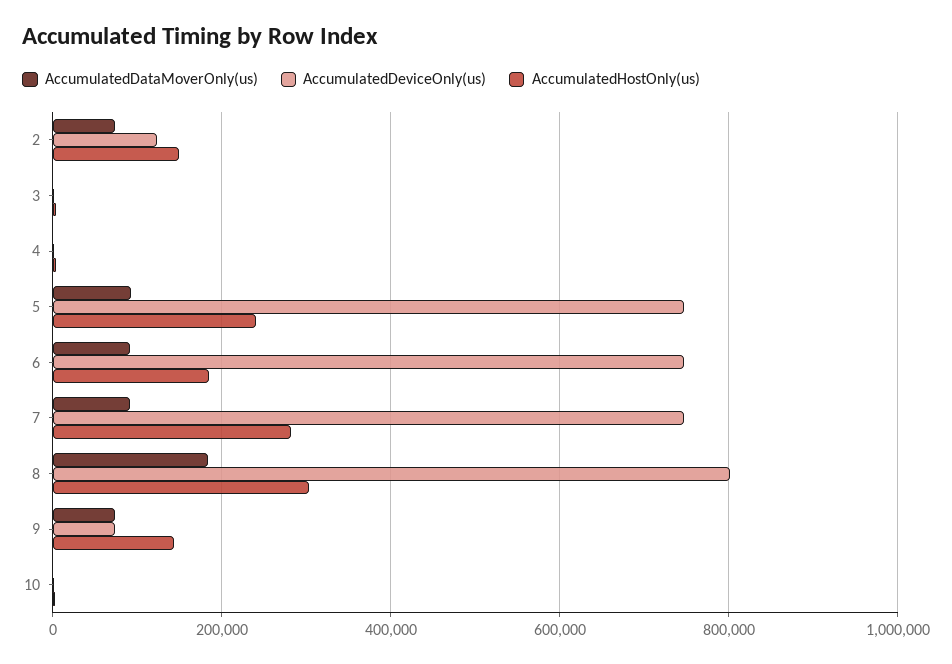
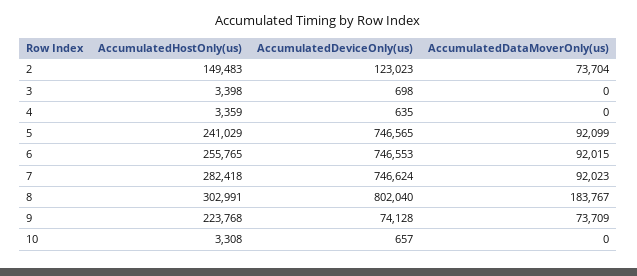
  {
    "AccumulatedDataMoverOnly(us)": {
      "2": 73704,
      "3": 0,
      "4": 0,
      "5": 92099,
      "6": 92015,
      "7": 92023,
      "8": 183767,
      "9": 73709,
      "10": 0
    },
    "AccumulatedDeviceOnly(us)": {
      "2": 123023,
      "3": 698,
      "4": 635,
      "5": 746565,
      "6": 746553,
      "7": 746624,
      "8": 802040,
      "9": 74128,
      "10": 657
    },
    "AccumulatedHostOnly(us)": {
      "2": 149483,
      "3": 3398,
      "4": 3359,
      "5": 241029,
-     "6": 180000,
+     "6": 255765,
      "7": 282418,
      "8": 302991,
-     "9": 140000,
+     "9": 223768,
      "10": 3308
    }
  }

